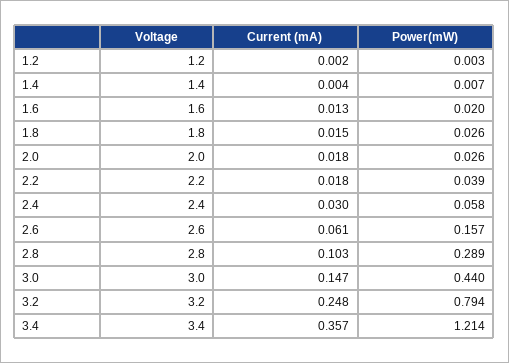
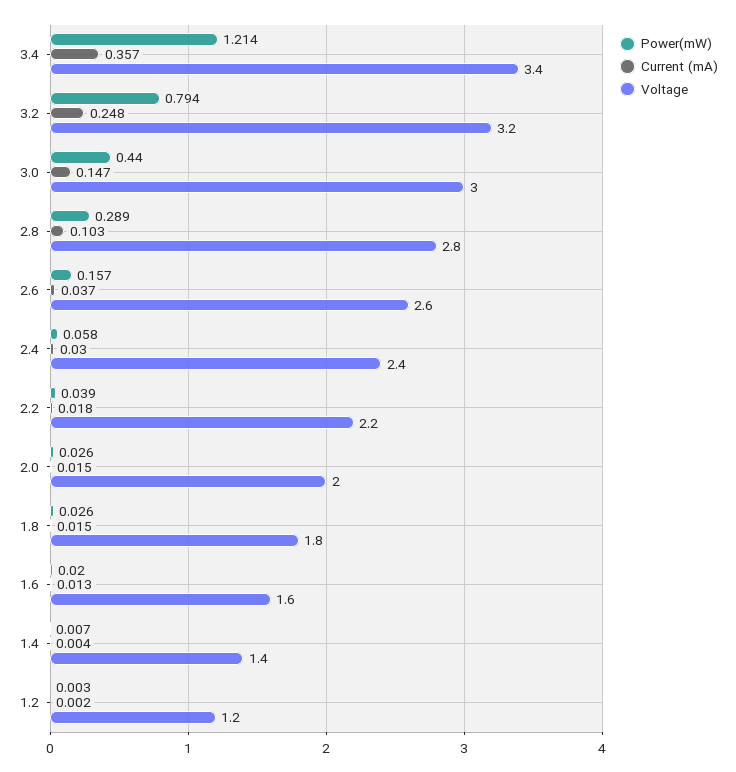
  {
    "Voltage": {
      "1.2": 1.2,
      "1.4": 1.4,
      "1.6": 1.6,
      "1.8": 1.8,
      "2.0": 2,
      "2.2": 2.2,
      "2.4": 2.4,
      "2.6": 2.6,
      "2.8": 2.8,
      "3.0": 3,
      "3.2": 3.2,
      "3.4": 3.4
    },
    "Current (mA)": {
      "1.2": 0.002,
      "1.4": 0.004,
      "1.6": 0.013,
      "1.8": 0.015,
-     "2.0": 0.018,
+     "2.0": 0.015,
      "2.2": 0.018,
      "2.4": 0.03,
-     "2.6": 0.061,
+     "2.6": 0.037,
      "2.8": 0.103,
      "3.0": 0.147,
      "3.2": 0.248,
      "3.4": 0.357
    },
    "Power(mW)": {
      "1.2": 0.003,
      "1.4": 0.007,
      "1.6": 0.02,
      "1.8": 0.026,
      "2.0": 0.026,
      "2.2": 0.039,
      "2.4": 0.058,
      "2.6": 0.157,
      "2.8": 0.289,
      "3.0": 0.44,
      "3.2": 0.794,
      "3.4": 1.214
    }
  }

